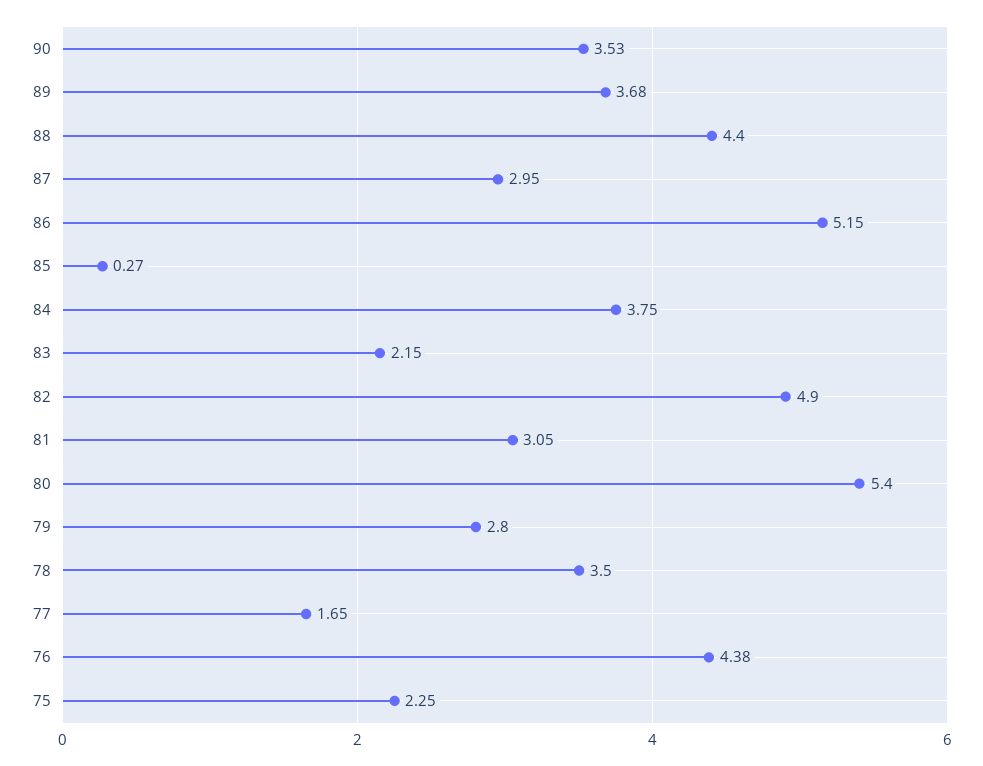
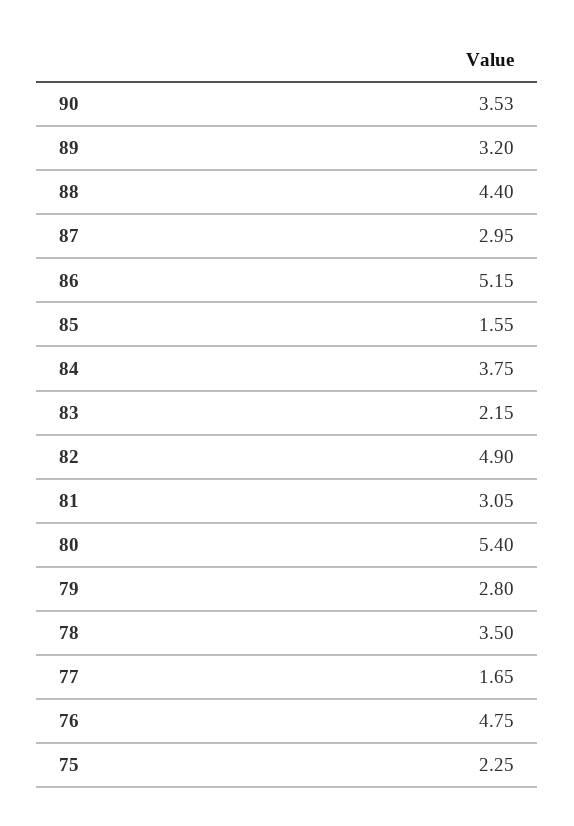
  {
    "90": 3.53,
-   "89": 3.68,
+   "89": 3.2,
    "88": 4.4,
    "87": 2.95,
    "86": 5.15,
-   "85": 0.27,
+   "85": 1.55,
    "84": 3.75,
    "83": 2.15,
    "82": 4.9,
    "81": 3.05,
    "80": 5.4,
    "79": 2.8,
    "78": 3.5,
    "77": 1.65,
-   "76": 4.38,
+   "76": 4.75,
    "75": 2.25
  }

